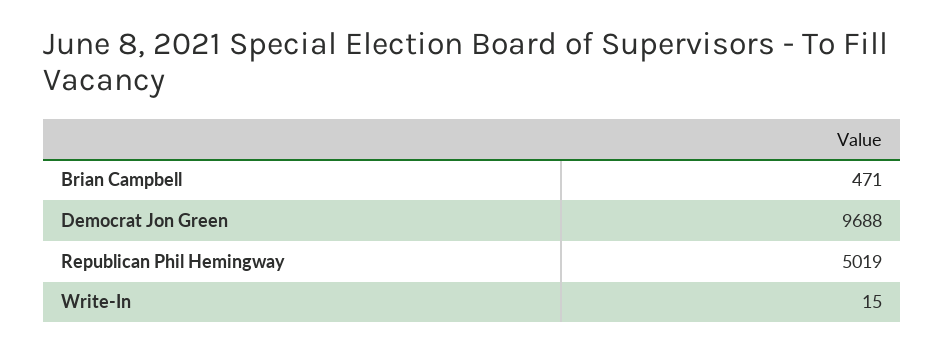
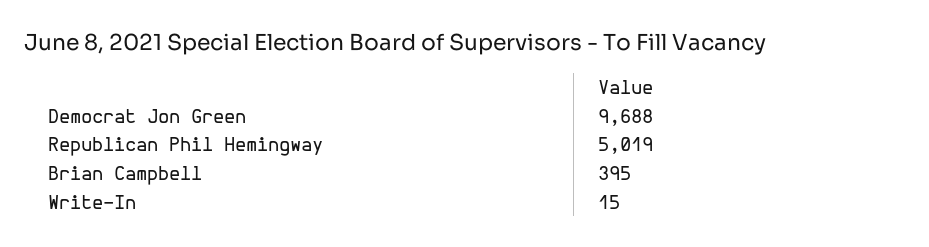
  {
-   "Brian Campbell": 471,
+   "Brian Campbell": 395,
    "Democrat Jon Green": 9688,
    "Republican Phil Hemingway": 5019,
    "Write-In": 15
  }

